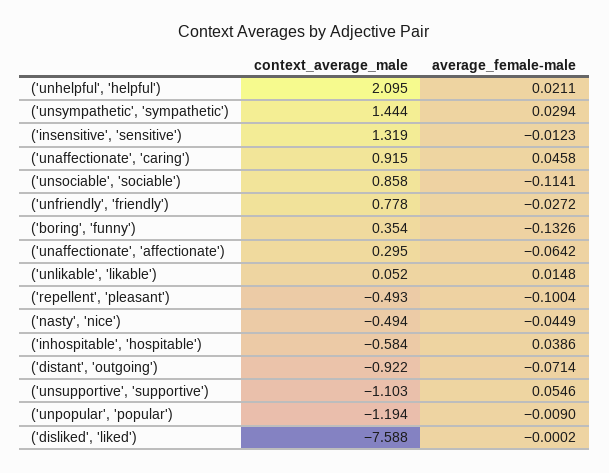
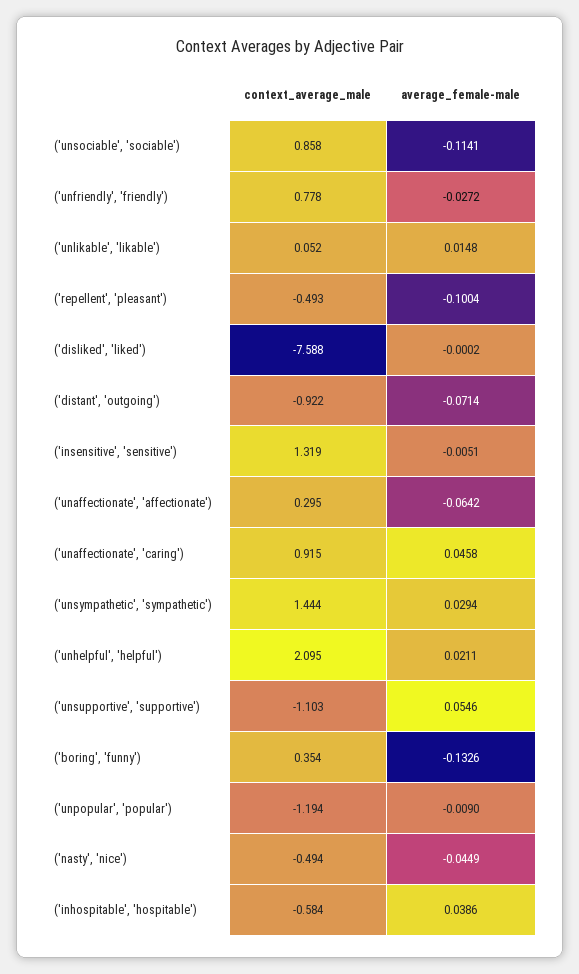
  {
    "context_average_male": {
      "('unhelpful', 'helpful')": 2.095,
      "('unsympathetic', 'sympathetic')": 1.444,
      "('insensitive', 'sensitive')": 1.319,
      "('unaffectionate', 'caring')": 0.915,
      "('unsociable', 'sociable')": 0.858,
      "('unfriendly', 'friendly')": 0.778,
      "('boring', 'funny')": 0.354,
      "('unaffectionate', 'affectionate')": 0.295,
      "('unlikable', 'likable')": 0.052,
      "('repellent', 'pleasant')": -0.493,
      "('nasty', 'nice')": -0.494,
      "('inhospitable', 'hospitable')": -0.584,
      "('distant', 'outgoing')": -0.922,
      "('unsupportive', 'supportive')": -1.103,
      "('unpopular', 'popular')": -1.194,
      "('disliked', 'liked')": -7.588
    },
    "average_female-male": {
      "('unhelpful', 'helpful')": 0.0211,
      "('unsympathetic', 'sympathetic')": 0.0294,
-     "('insensitive', 'sensitive')": -0.0123,
+     "('insensitive', 'sensitive')": -0.0051,
      "('unaffectionate', 'caring')": 0.0458,
      "('unsociable', 'sociable')": -0.1141,
      "('unfriendly', 'friendly')": -0.0272,
      "('boring', 'funny')": -0.1326,
      "('unaffectionate', 'affectionate')": -0.0642,
      "('unlikable', 'likable')": 0.0148,
      "('repellent', 'pleasant')": -0.1004,
      "('nasty', 'nice')": -0.0449,
      "('inhospitable', 'hospitable')": 0.0386,
      "('distant', 'outgoing')": -0.0714,
      "('unsupportive', 'supportive')": 0.0546,
      "('unpopular', 'popular')": -0.009,
      "('disliked', 'liked')": -0.0002
    }
  }

